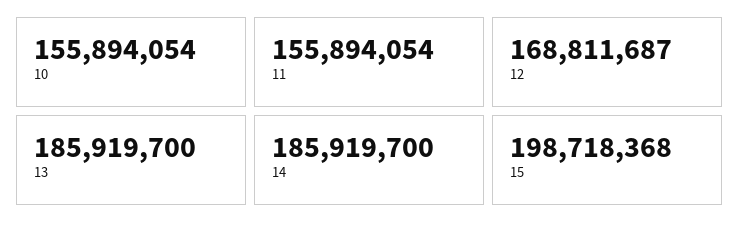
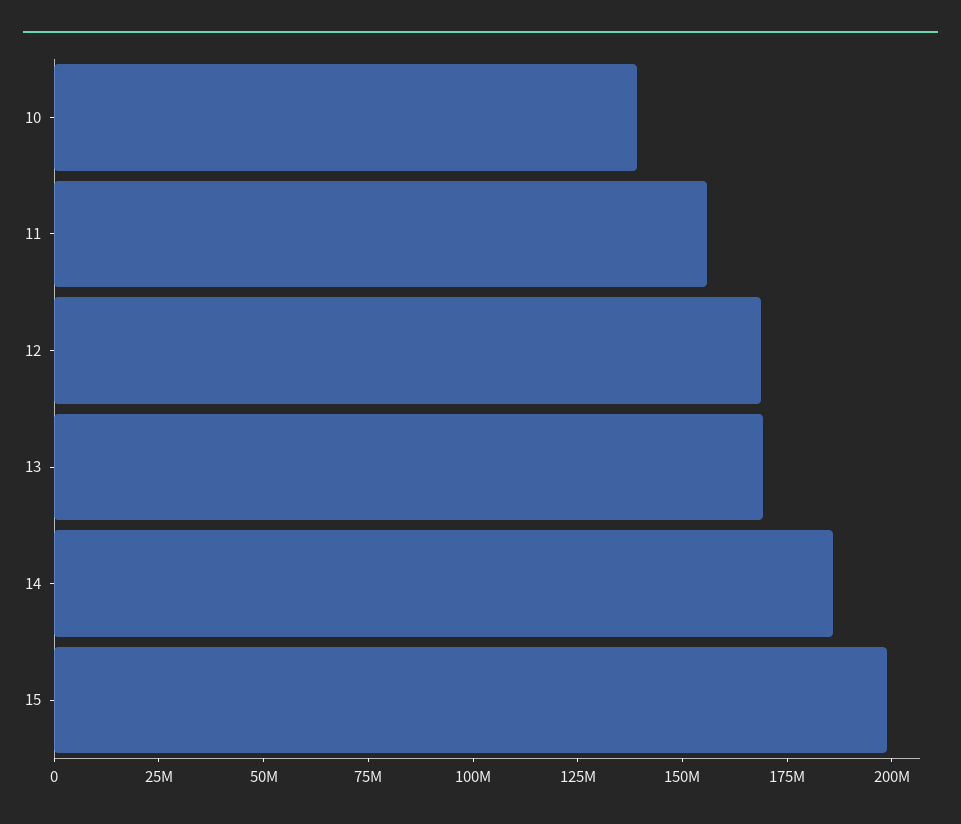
  {
-   "10": 155894054,
+   "10": 140000000,
    "11": 155894054,
    "12": 168811687,
-   "13": 185919700,
+   "13": 170000000,
    "14": 185919700,
    "15": 198718368
  }

